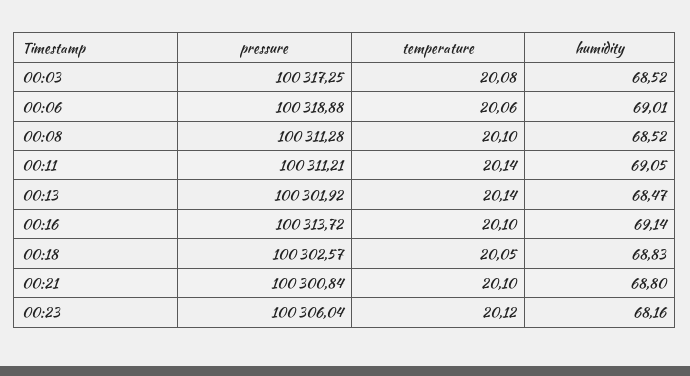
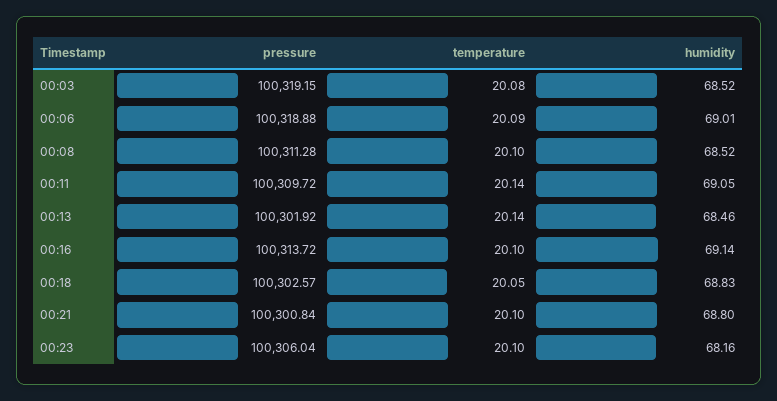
  {
    "pressure": {
-     "00:03": 100317.25,
+     "00:03": 100319.15,
      "00:06": 100318.88,
      "00:08": 100311.28,
-     "00:11": 100311.21,
+     "00:11": 100309.72,
      "00:13": 100301.92,
      "00:16": 100313.72,
      "00:18": 100302.57,
      "00:21": 100300.84,
      "00:23": 100306.04
    },
    "temperature": {
      "00:03": 20.08,
-     "00:06": 20.06,
+     "00:06": 20.09,
      "00:08": 20.1,
      "00:11": 20.14,
      "00:13": 20.14,
      "00:16": 20.1,
      "00:18": 20.05,
      "00:21": 20.1,
-     "00:23": 20.12
+     "00:23": 20.1
    },
    "humidity": {
      "00:03": 68.52,
      "00:06": 69.01,
      "00:08": 68.52,
      "00:11": 69.05,
-     "00:13": 68.47,
+     "00:13": 68.46,
      "00:16": 69.14,
      "00:18": 68.83,
      "00:21": 68.8,
      "00:23": 68.16
    }
  }

